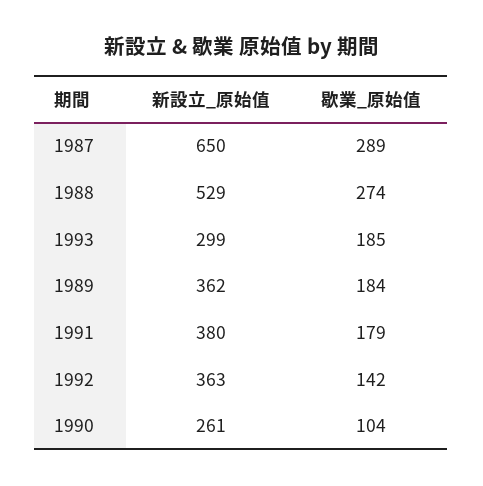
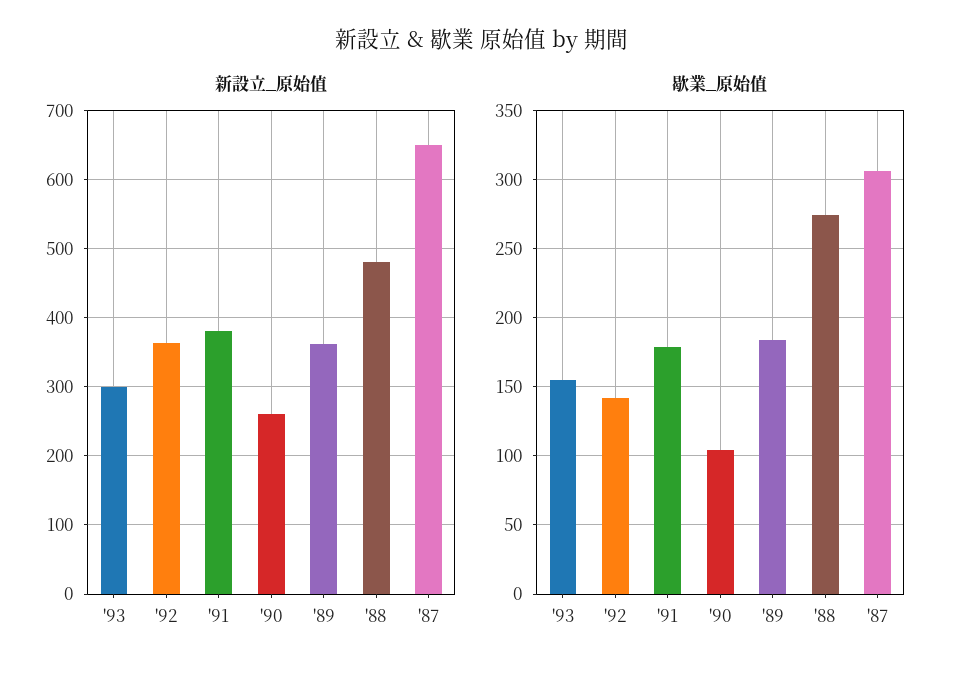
  {
    "新設立_原始值": {
      "1987": 650,
-     "1988": 529,
+     "1988": 480,
      "1993": 299,
      "1989": 362,
      "1991": 380,
      "1992": 363,
      "1990": 261
    },
    "歇業_原始值": {
-     "1987": 289,
+     "1987": 305,
      "1988": 274,
-     "1993": 185,
+     "1993": 155,
      "1989": 184,
      "1991": 179,
      "1992": 142,
      "1990": 104
    }
  }

